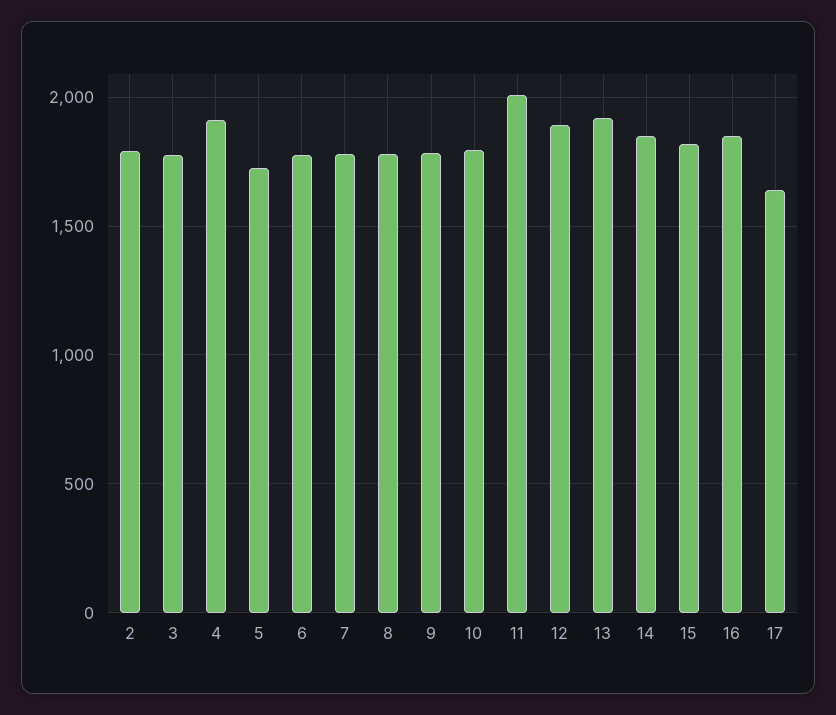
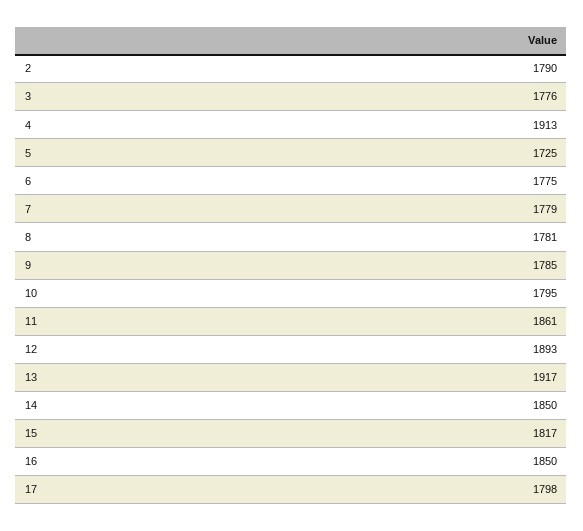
  {
    "2": 1790,
    "3": 1776,
    "4": 1913,
    "5": 1725,
    "6": 1775,
    "7": 1779,
    "8": 1781,
    "9": 1785,
    "10": 1795,
-   "11": 2000,
+   "11": 1861,
    "12": 1893,
    "13": 1917,
    "14": 1850,
    "15": 1817,
    "16": 1850,
-   "17": 1650
+   "17": 1798
  }

